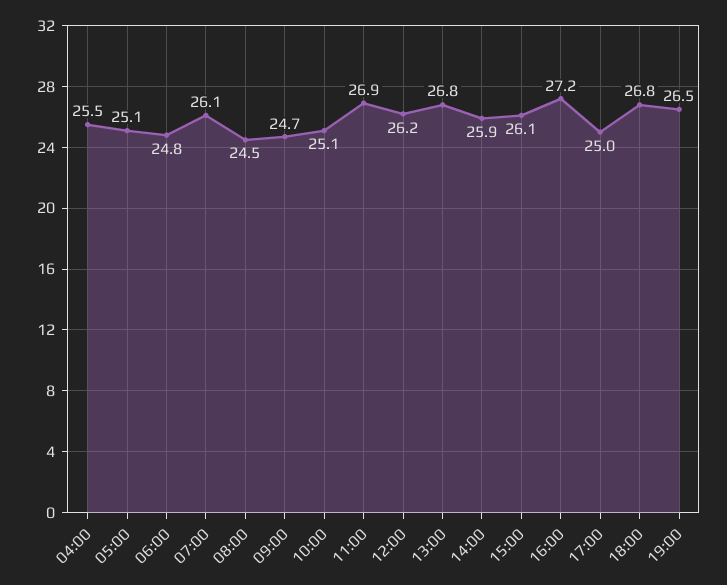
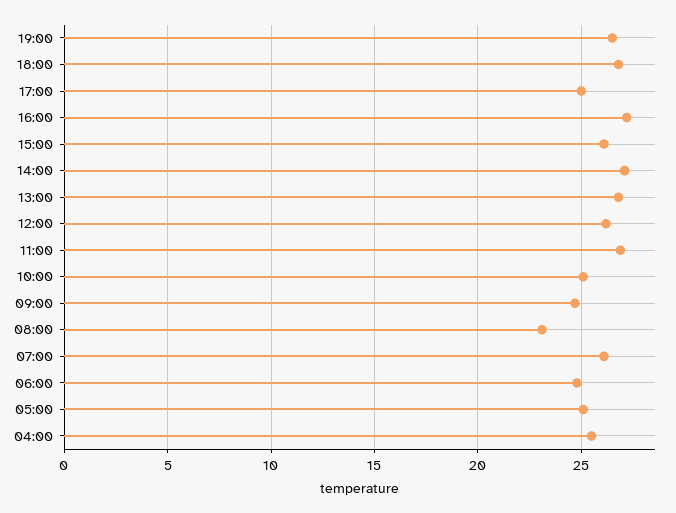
  {
    "04:00": 25.5,
    "05:00": 25.1,
    "06:00": 24.8,
    "07:00": 26.1,
-   "08:00": 24.5,
+   "08:00": 23,
    "09:00": 24.7,
    "10:00": 25.1,
    "11:00": 26.9,
    "12:00": 26.2,
    "13:00": 26.8,
-   "14:00": 25.9,
+   "14:00": 27,
    "15:00": 26.1,
    "16:00": 27.2,
    "17:00": 25,
    "18:00": 26.8,
    "19:00": 26.5
  }

